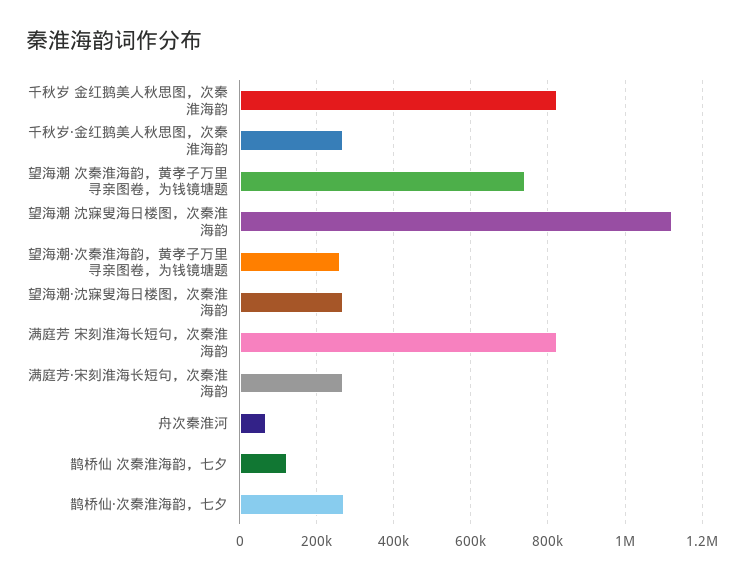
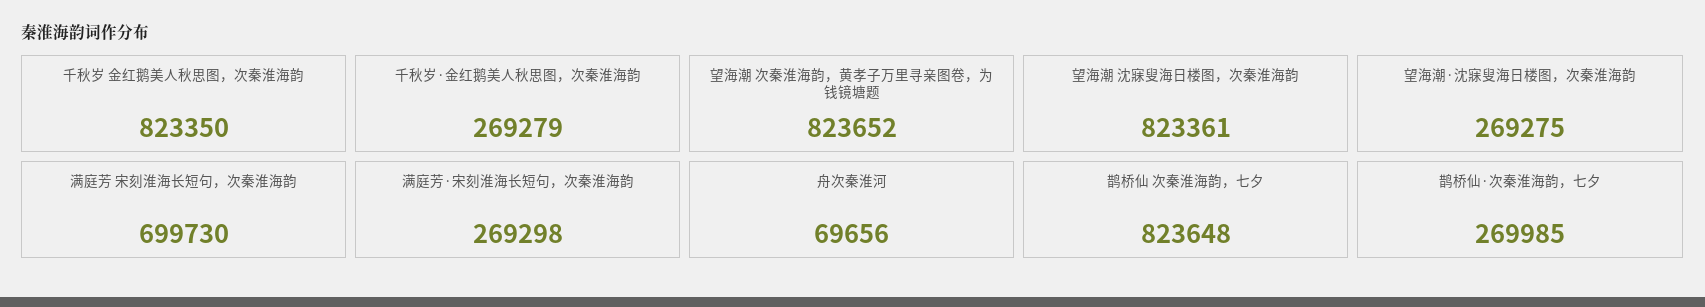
  {
    "千秋岁 金红鹅美人秋思图，次秦淮海韵": 823350,
    "千秋岁·金红鹅美人秋思图，次秦淮海韵": 269279,
-   "望海潮 次秦淮海韵，黄孝子万里寻亲图卷，为钱镜塘题": 740000,
+   "望海潮 次秦淮海韵，黄孝子万里寻亲图卷，为钱镜塘题": 823652,
-   "望海潮 沈寐叟海日楼图，次秦淮海韵": 1120000,
+   "望海潮 沈寐叟海日楼图，次秦淮海韵": 823361,
-   "望海潮·次秦淮海韵，黄孝子万里寻亲图卷，为钱镜塘题": 260000,
    "望海潮·沈寐叟海日楼图，次秦淮海韵": 269275,
-   "满庭芳 宋刻淮海长短句，次秦淮海韵": 820000,
+   "满庭芳 宋刻淮海长短句，次秦淮海韵": 699730,
    "满庭芳·宋刻淮海长短句，次秦淮海韵": 269298,
    "舟次秦淮河": 69656,
-   "鹊桥仙 次秦淮海韵，七夕": 120000,
+   "鹊桥仙 次秦淮海韵，七夕": 823648,
    "鹊桥仙·次秦淮海韵，七夕": 269985
  }

